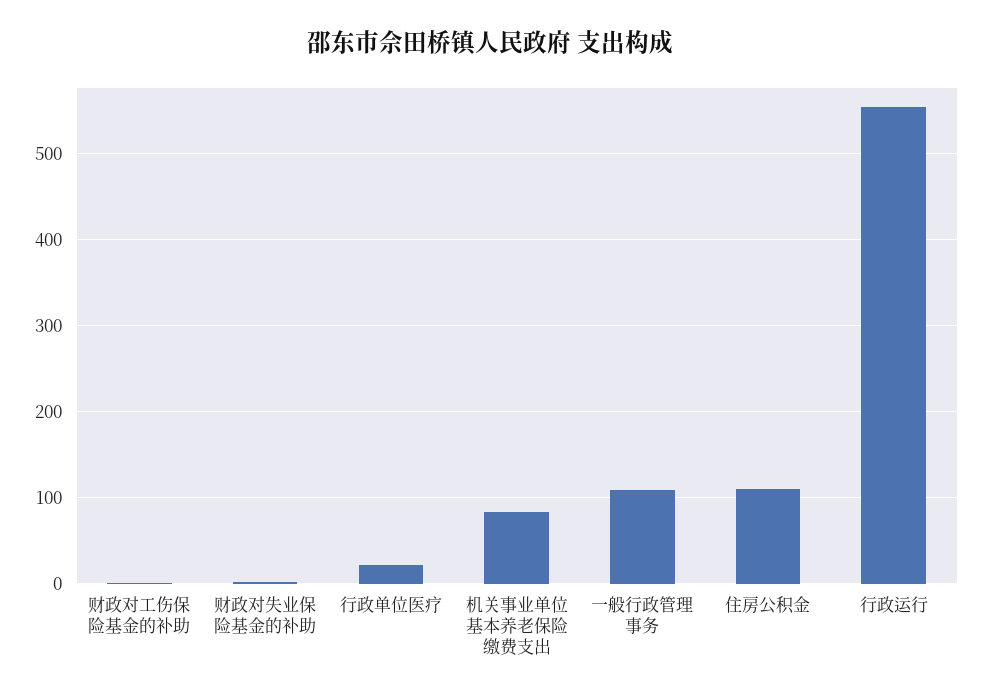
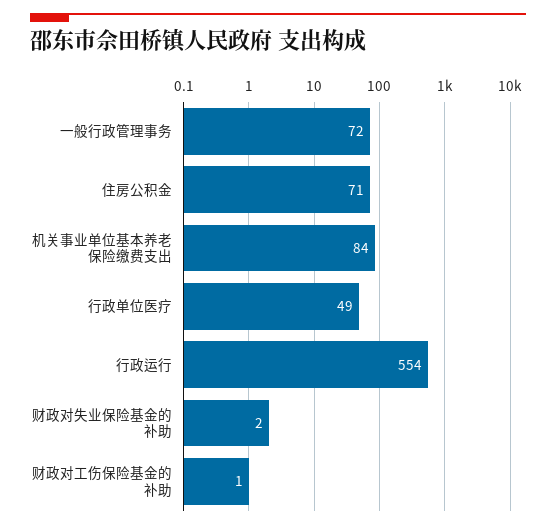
  {
    "财政对工伤保险基金的补助": 1,
    "财政对失业保险基金的补助": 2,
-   "行政单位医疗": 20,
+   "行政单位医疗": 49,
    "机关事业单位基本养老保险缴费支出": 84,
-   "一般行政管理事务": 110,
+   "一般行政管理事务": 72,
-   "住房公积金": 110,
+   "住房公积金": 71,
    "行政运行": 554
  }

